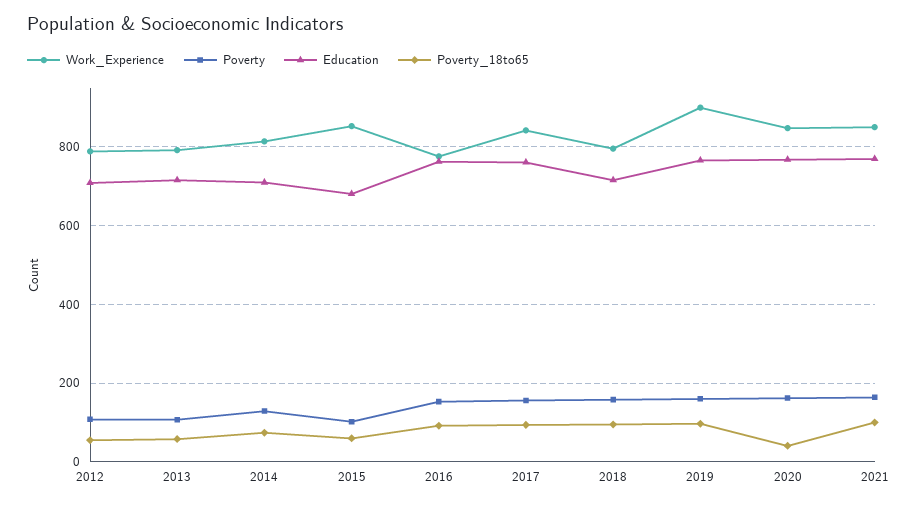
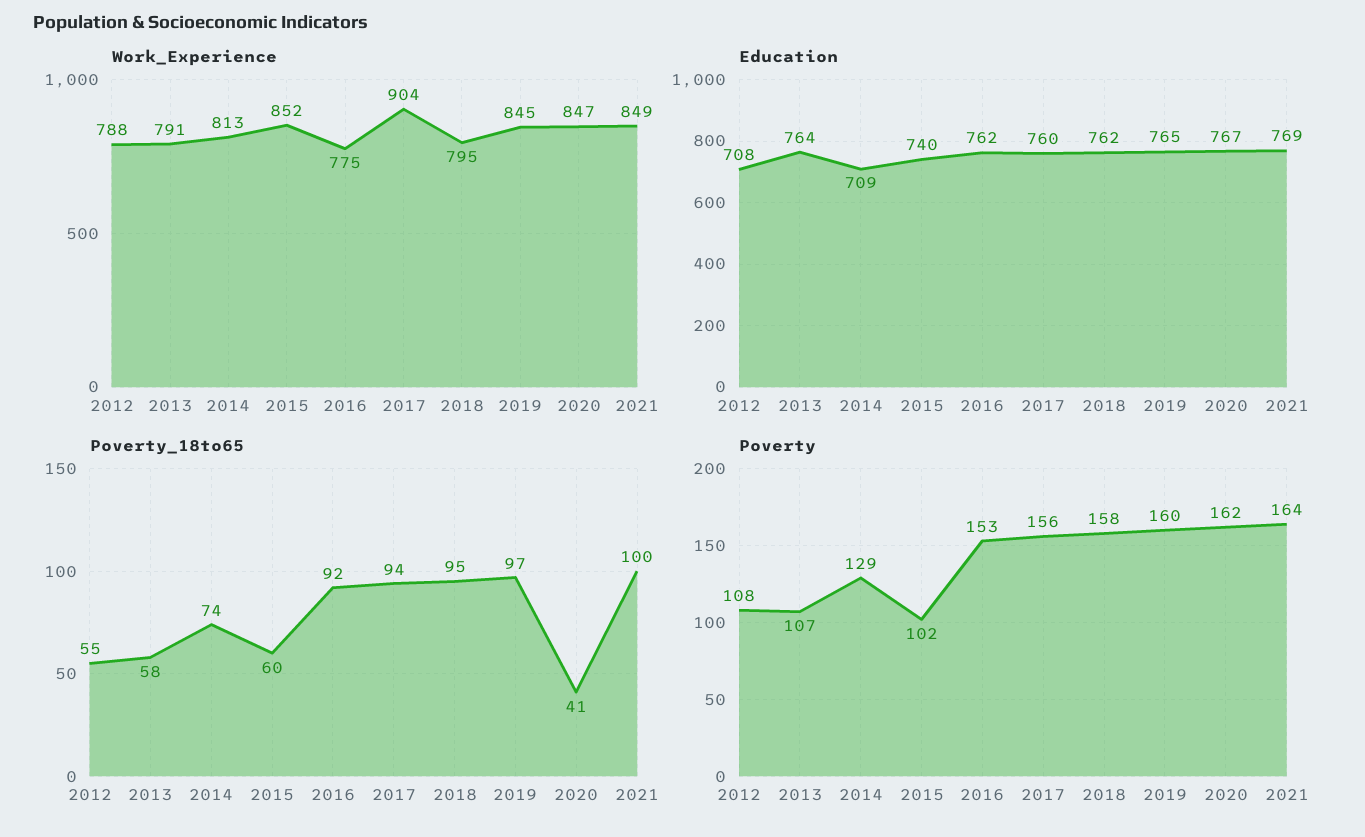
  {
    "Work_Experience": {
      "2012": 788,
      "2013": 791,
      "2014": 813,
      "2015": 852,
      "2016": 775,
-     "2017": 840,
+     "2017": 904,
      "2018": 795,
-     "2019": 900,
+     "2019": 845,
      "2020": 847,
      "2021": 849
    },
    "Poverty": {
      "2012": 108,
      "2013": 107,
      "2014": 129,
      "2015": 102,
      "2016": 153,
      "2017": 156,
      "2018": 158,
      "2019": 160,
      "2020": 162,
      "2021": 164
    },
    "Education": {
      "2012": 708,
-     "2013": 720,
+     "2013": 764,
      "2014": 709,
-     "2015": 680,
+     "2015": 740,
      "2016": 762,
      "2017": 760,
-     "2018": 720,
+     "2018": 762,
      "2019": 765,
      "2020": 767,
      "2021": 769
    },
    "Poverty_18to65": {
      "2012": 55,
      "2013": 58,
      "2014": 74,
      "2015": 60,
      "2016": 92,
      "2017": 94,
      "2018": 95,
      "2019": 97,
      "2020": 41,
      "2021": 100
    }
  }

